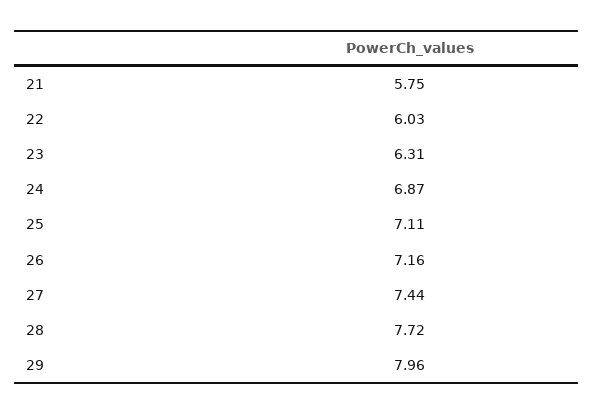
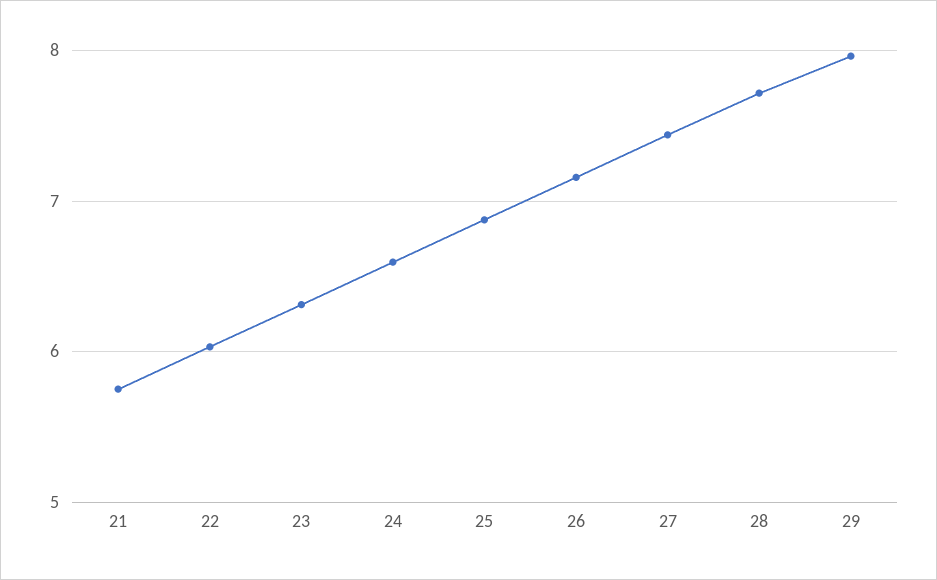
  {
    "21": 5.75,
    "22": 6.03,
    "23": 6.31,
-   "24": 6.87,
+   "24": 6.6,
-   "25": 7.11,
+   "25": 6.9,
    "26": 7.16,
    "27": 7.44,
    "28": 7.72,
    "29": 7.96
  }

